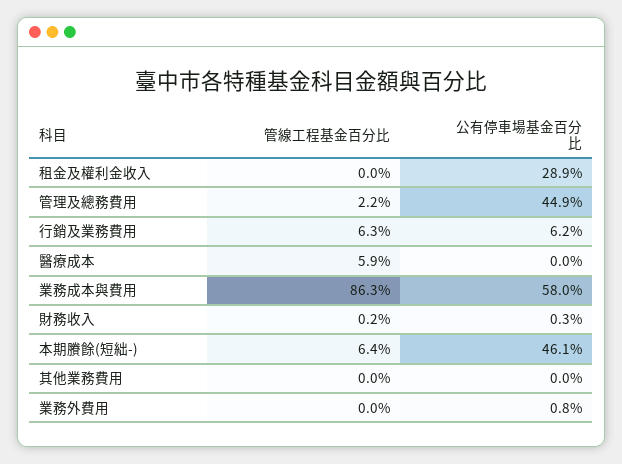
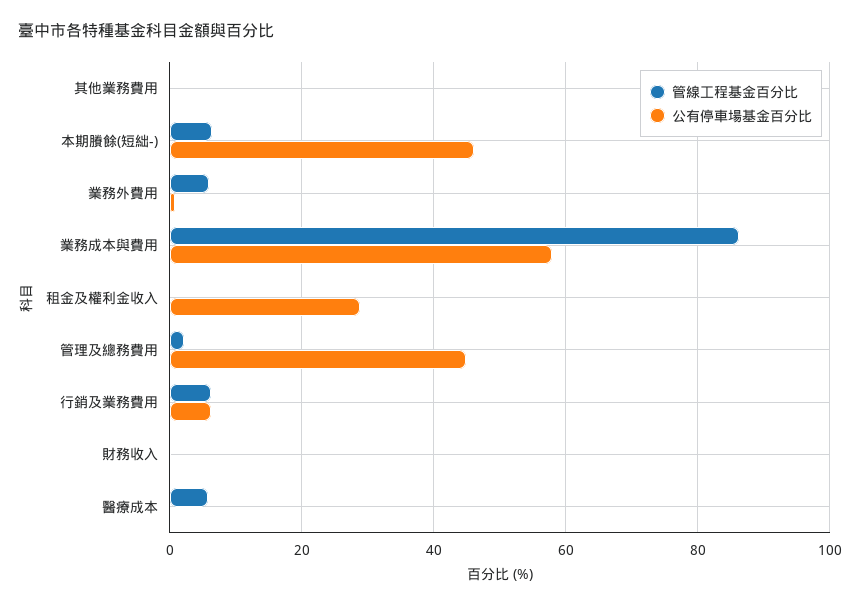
  {
    "管線工程基金百分比": {
      "租金及權利金收入": 0,
      "管理及總務費用": 2.2,
      "行銷及業務費用": 6.3,
      "醫療成本": 5.9,
      "業務成本與費用": 86.3,
      "財務收入": 0.2,
      "本期賸餘(短絀-)": 6.4,
      "其他業務費用": 0,
-     "業務外費用": 0
+     "業務外費用": 6
    },
    "公有停車場基金百分比": {
      "租金及權利金收入": 28.9,
      "管理及總務費用": 44.9,
      "行銷及業務費用": 6.2,
      "醫療成本": 0,
      "業務成本與費用": 58,
      "財務收入": 0.3,
      "本期賸餘(短絀-)": 46.1,
      "其他業務費用": 0,
      "業務外費用": 0.8
    }
  }

